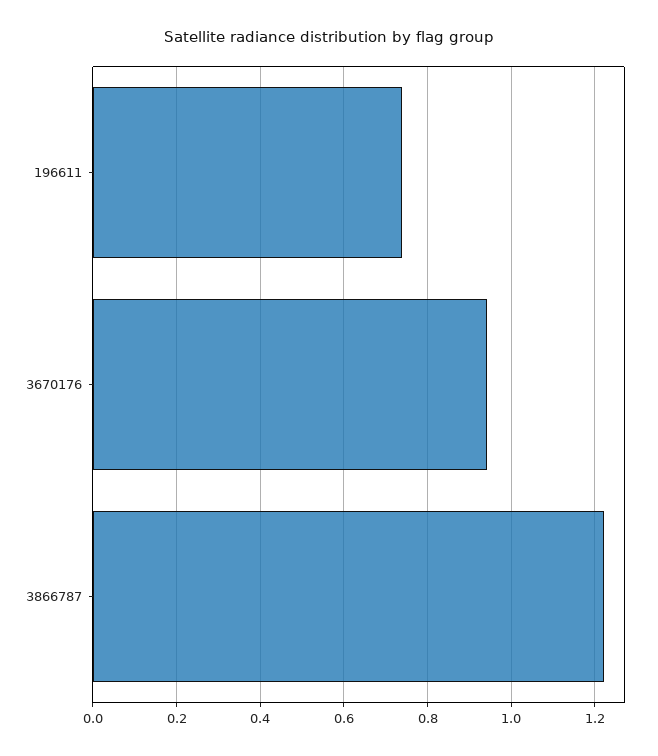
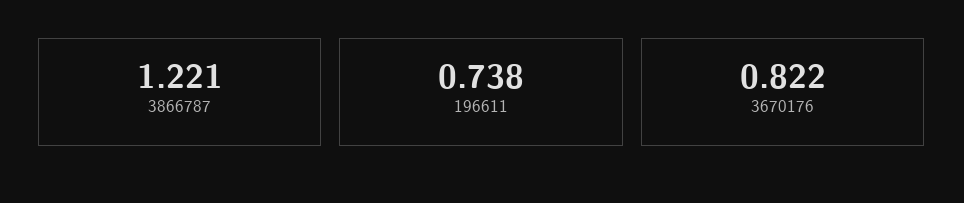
  {
    "196611": 0.738,
-   "3670176": 0.94,
+   "3670176": 0.822,
    "3866787": 1.221
  }

